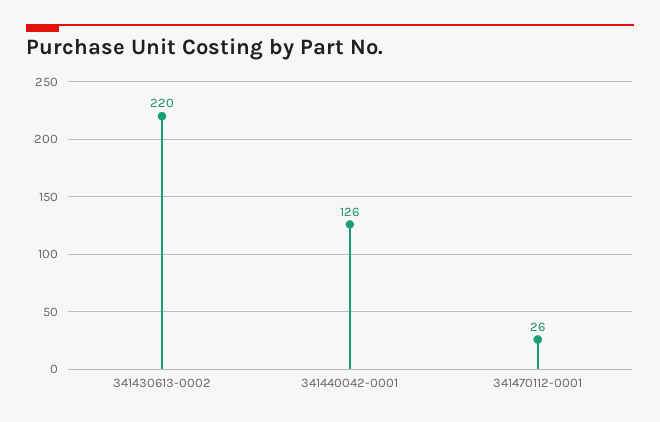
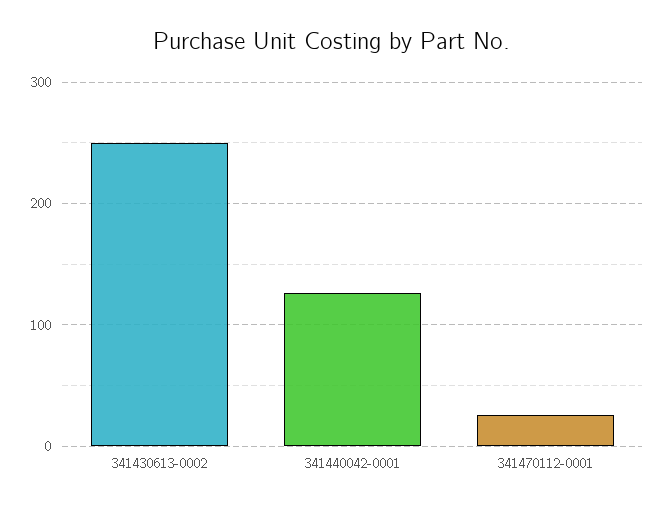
  {
-   "341430613-0002": 220,
+   "341430613-0002": 250,
    "341440042-0001": 126,
    "341470112-0001": 26
  }

